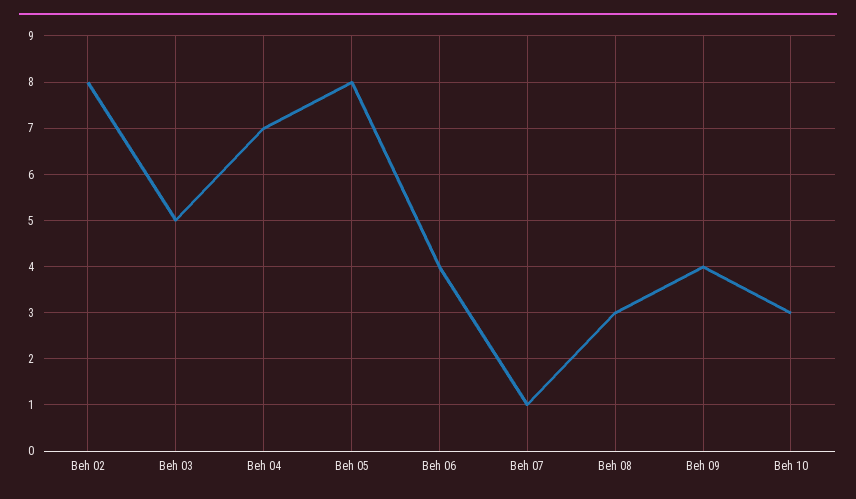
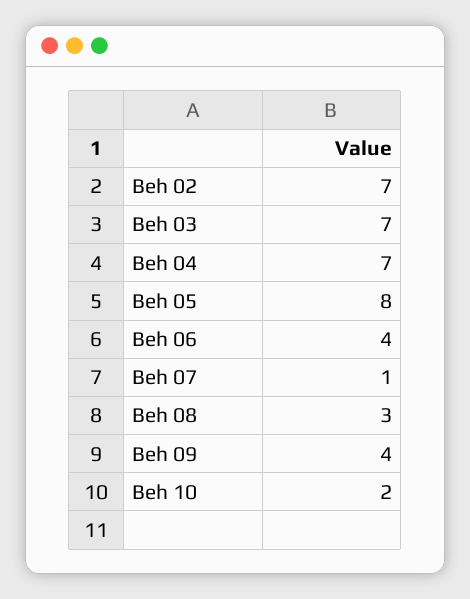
  {
-   "Beh 02": 8,
+   "Beh 02": 7,
-   "Beh 03": 5,
+   "Beh 03": 7,
    "Beh 04": 7,
    "Beh 05": 8,
    "Beh 06": 4,
    "Beh 07": 1,
    "Beh 08": 3,
    "Beh 09": 4,
-   "Beh 10": 3
+   "Beh 10": 2
  }

